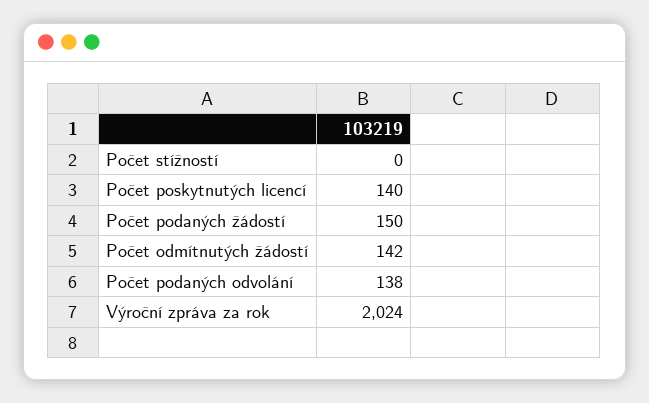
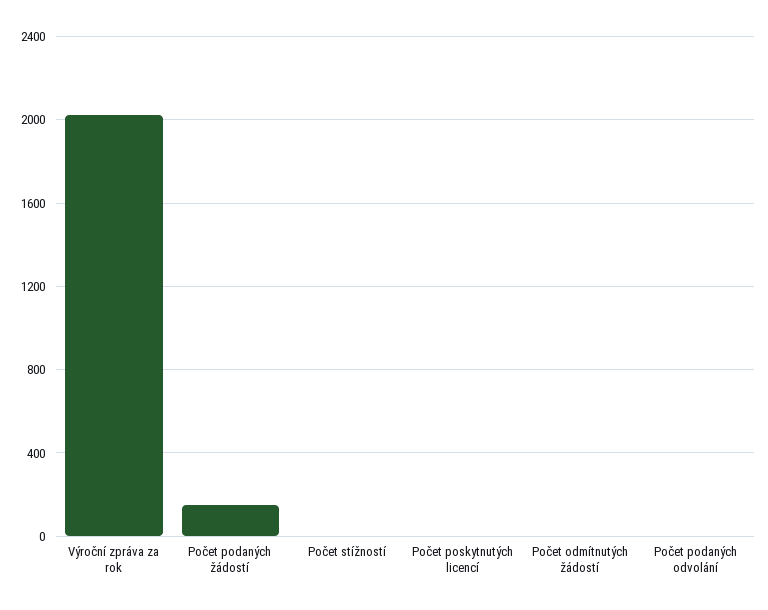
  {
    "Počet stížností": 0,
-   "Počet poskytnutých licencí": 140,
+   "Počet poskytnutých licencí": 0,
    "Počet podaných žádostí": 150,
-   "Počet odmítnutých žádostí": 142,
+   "Počet odmítnutých žádostí": 0,
-   "Počet podaných odvolání": 138,
+   "Počet podaných odvolání": 0,
    "Výroční zpráva za rok": 2024
  }

